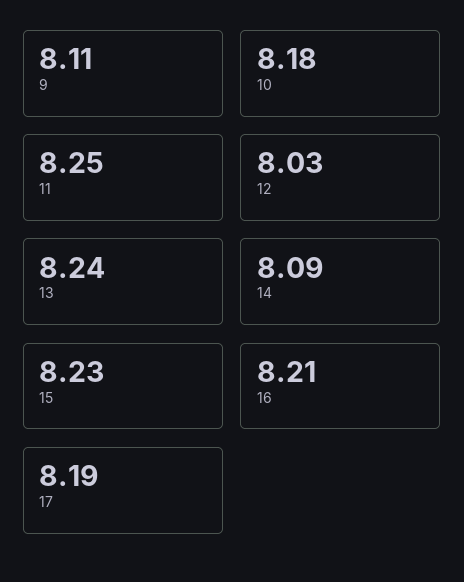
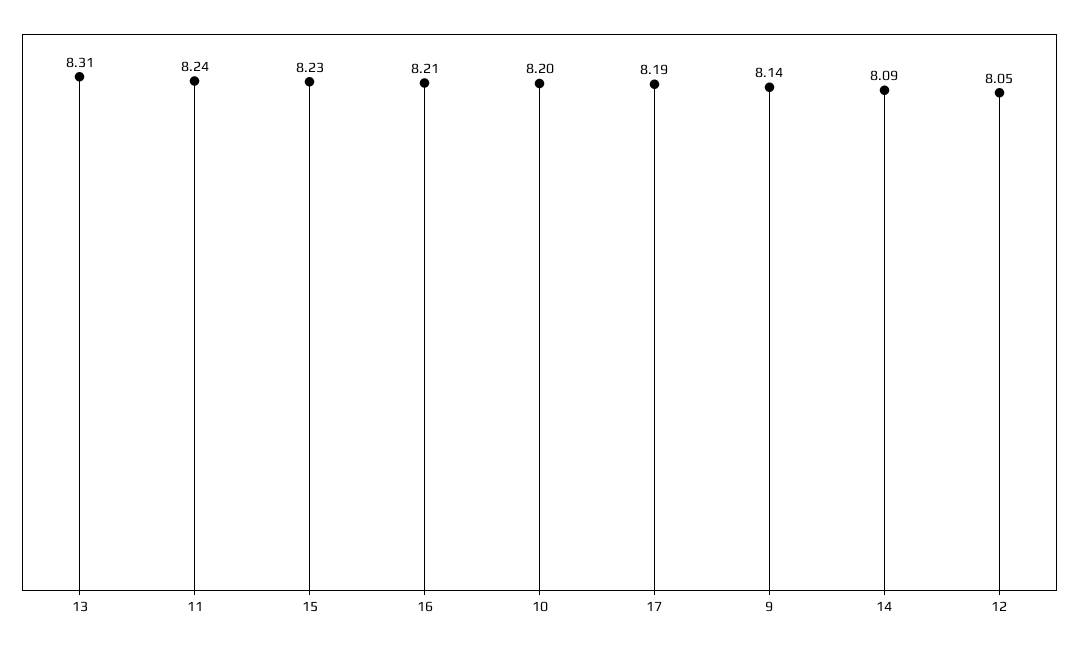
  {
-   "9": 8.11,
+   "9": 8.14,
-   "10": 8.18,
+   "10": 8.2,
-   "11": 8.25,
+   "11": 8.24,
-   "12": 8.03,
+   "12": 8.05,
-   "13": 8.24,
+   "13": 8.31,
    "14": 8.09,
    "15": 8.23,
    "16": 8.21,
    "17": 8.19
  }

